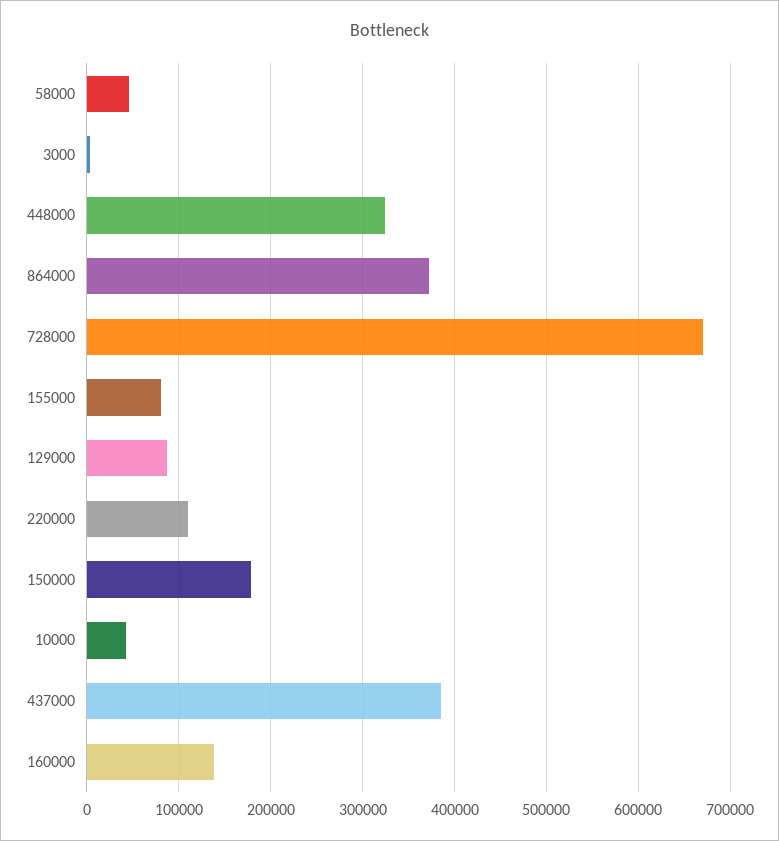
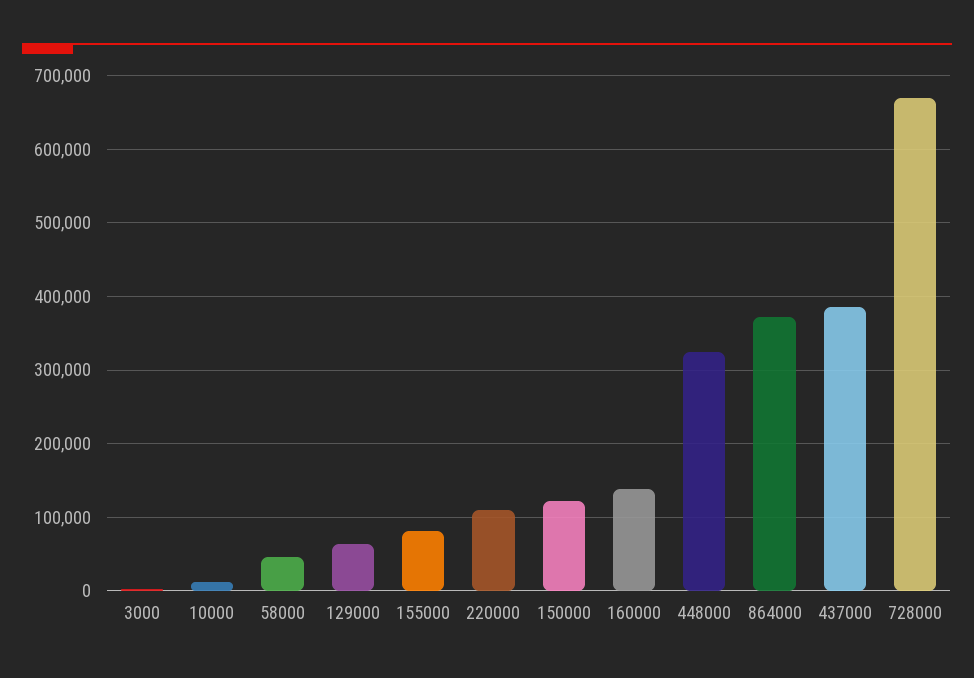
  {
    "58000": 50000,
    "3000": 0,
    "448000": 320000,
    "864000": 370000,
    "728000": 670000,
    "155000": 80000,
-   "129000": 90000,
+   "129000": 60000,
    "220000": 110000,
-   "150000": 180000,
+   "150000": 120000,
-   "10000": 40000,
+   "10000": 10000,
    "437000": 390000,
    "160000": 140000
  }

